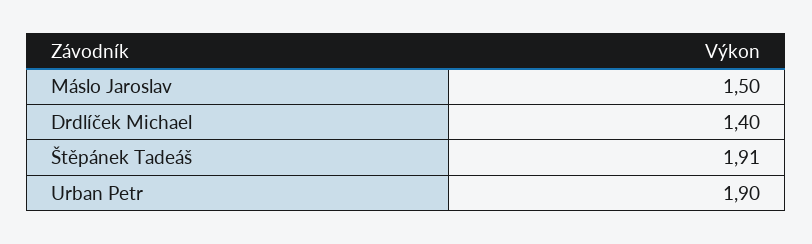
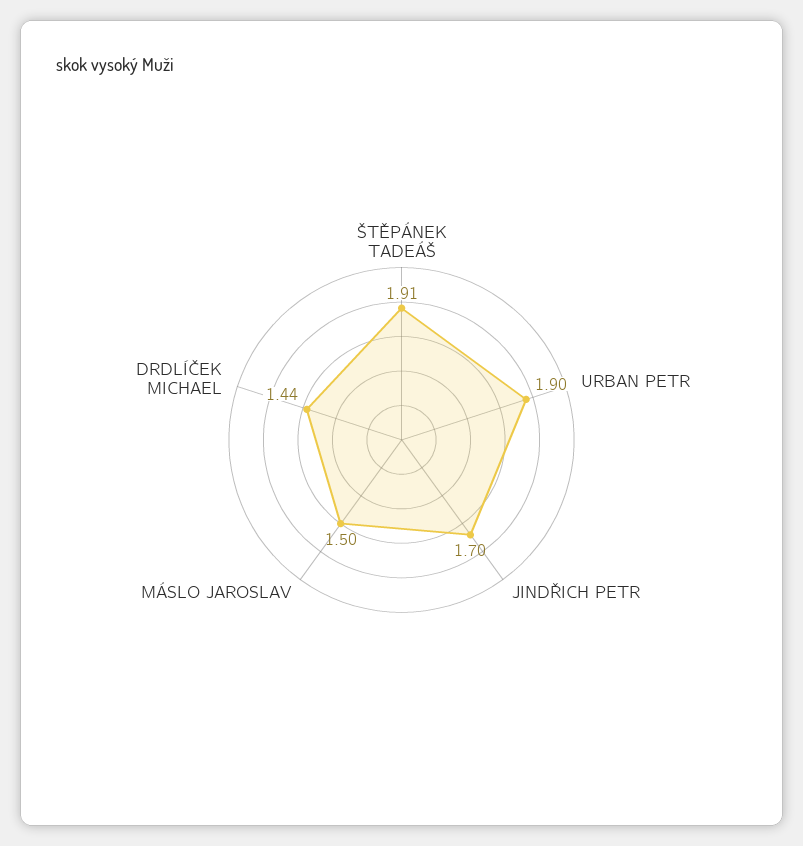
  {
    "Máslo Jaroslav": 1.5,
-   "Drdlíček Michael": 1.4,
+   "Drdlíček Michael": 1.44,
    "Štěpánek Tadeáš": 1.91,
-   "Urban Petr": 1.9
+   "Urban Petr": 1.9,
+   "JINDŘICH PETR": 1.7
  }

